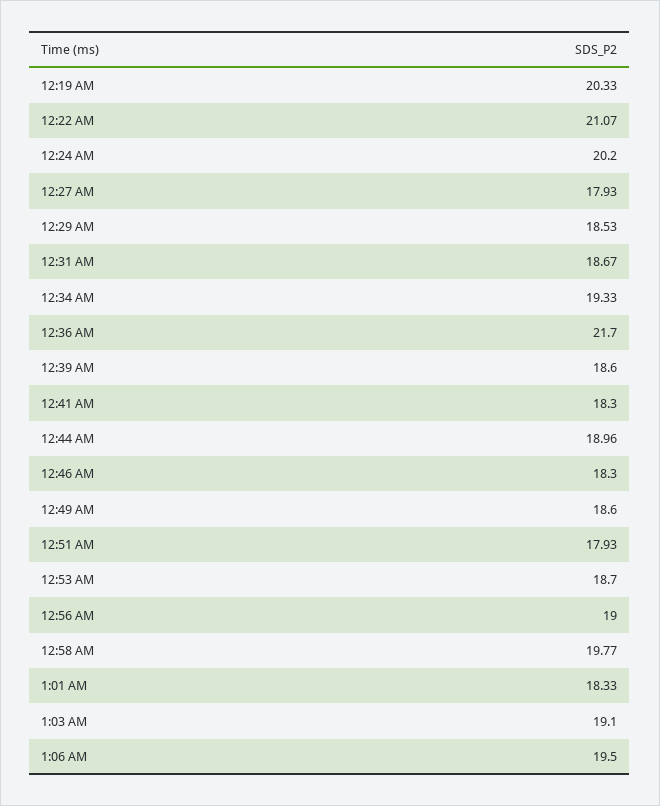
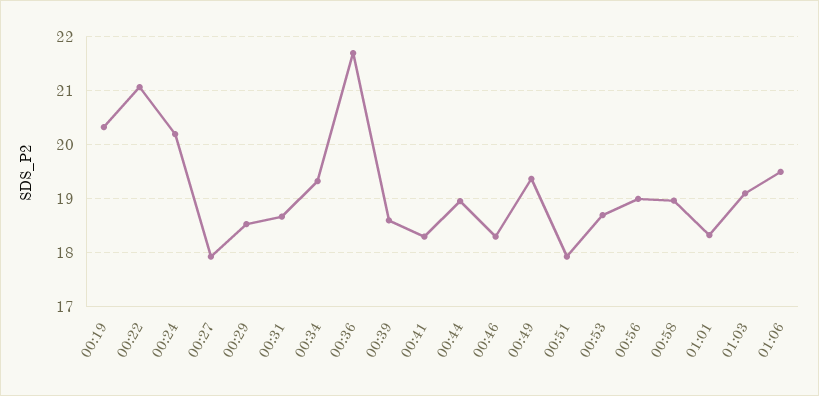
  {
    "12:19 AM": 20.33,
    "12:22 AM": 21.07,
    "12:24 AM": 20.2,
    "12:27 AM": 17.93,
    "12:29 AM": 18.53,
    "12:31 AM": 18.67,
    "12:34 AM": 19.33,
    "12:36 AM": 21.7,
    "12:39 AM": 18.6,
    "12:41 AM": 18.3,
    "12:44 AM": 18.96,
    "12:46 AM": 18.3,
-   "12:49 AM": 18.6,
+   "12:49 AM": 19.4,
    "12:51 AM": 17.93,
    "12:53 AM": 18.7,
    "12:56 AM": 19,
-   "12:58 AM": 19.77,
+   "12:58 AM": 19,
    "1:01 AM": 18.33,
    "1:03 AM": 19.1,
    "1:06 AM": 19.5
  }

